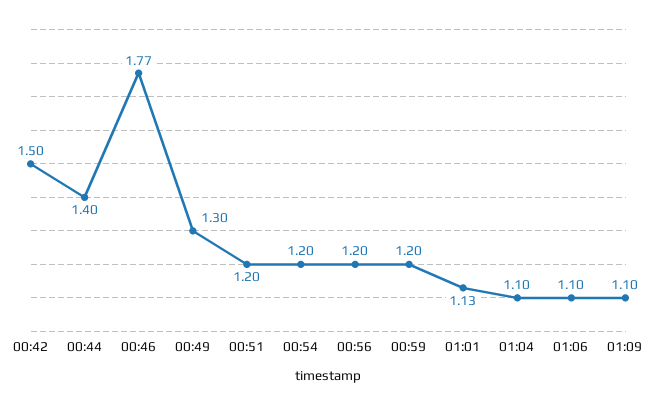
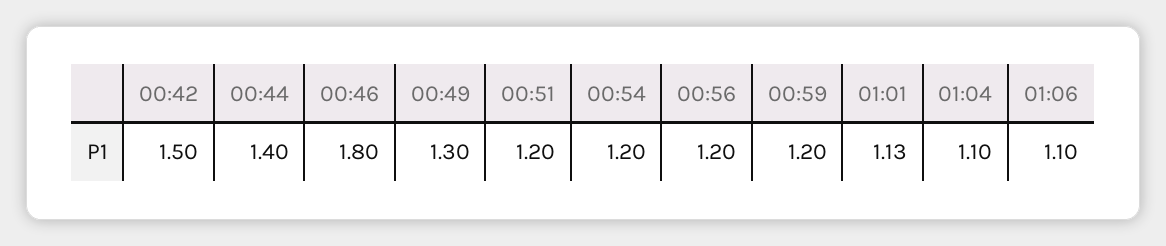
  {
    "00:42": 1.5,
    "00:44": 1.4,
-   "00:46": 1.77,
+   "00:46": 1.8,
    "00:49": 1.3,
    "00:51": 1.2,
    "00:54": 1.2,
    "00:56": 1.2,
    "00:59": 1.2,
    "01:01": 1.13,
    "01:04": 1.1,
-   "01:06": 1.1,
+   "01:06": 1.1
-   "01:09": 1.1
  }

